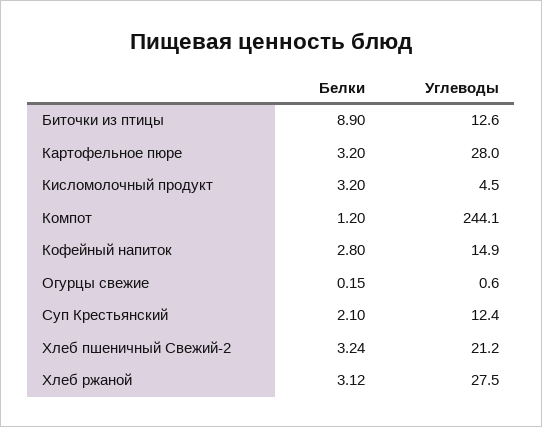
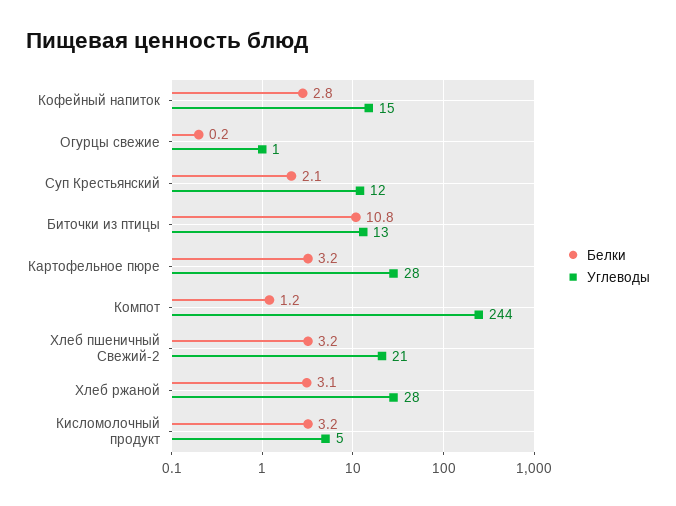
  {
    "Белки": {
-     "Биточки из птицы": 8.9,
+     "Биточки из птицы": 10.8,
      "Картофельное пюре": 3.2,
      "Кисломолочный продукт": 3.2,
      "Компот": 1.2,
      "Кофейный напиток": 2.8,
      "Огурцы свежие": 0.15,
      "Суп Крестьянский": 2.1,
      "Хлеб пшеничный Свежий-2": 3.24,
      "Хлеб ржаной": 3.12
    },
    "Углеводы": {
      "Биточки из птицы": 12.6,
      "Картофельное пюре": 28,
      "Кисломолочный продукт": 4.5,
      "Компот": 244.1,
      "Кофейный напиток": 14.9,
      "Огурцы свежие": 0.6,
      "Суп Крестьянский": 12.4,
      "Хлеб пшеничный Свежий-2": 21.2,
      "Хлеб ржаной": 27.5
    }
  }

